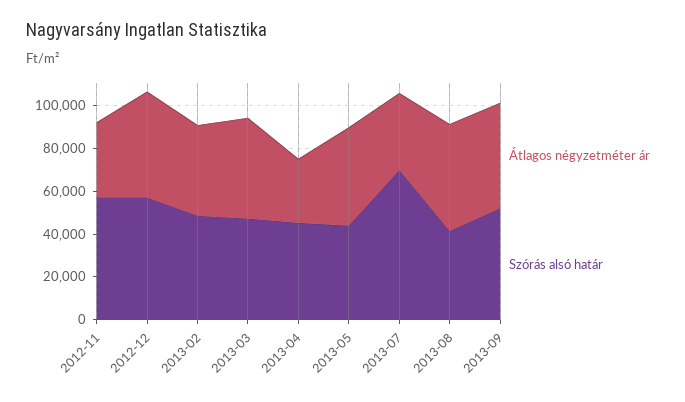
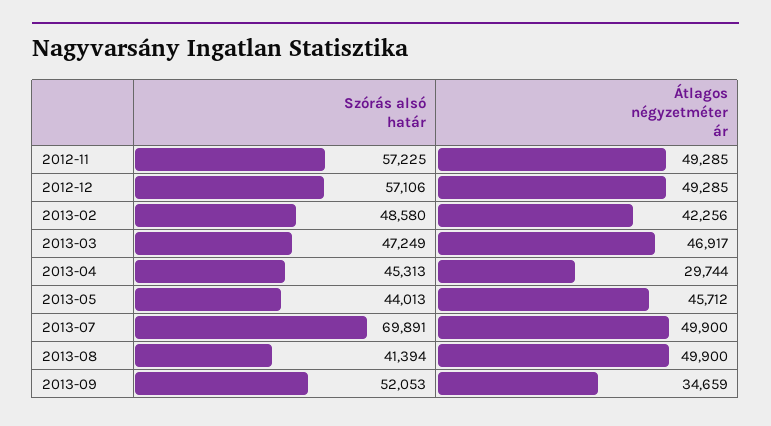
  {
    "Átlagos négyzetméter ár": {
-     "2012-11": 35000,
+     "2012-11": 49285,
      "2012-12": 49285,
      "2013-02": 42256,
      "2013-03": 46917,
      "2013-04": 29744,
      "2013-05": 45712,
-     "2013-07": 35000,
+     "2013-07": 49900,
      "2013-08": 49900,
-     "2013-09": 50000
+     "2013-09": 34659
    },
    "Szórás alsó határ": {
      "2012-11": 57225,
      "2012-12": 57106,
      "2013-02": 48580,
      "2013-03": 47249,
      "2013-04": 45313,
      "2013-05": 44013,
      "2013-07": 69891,
      "2013-08": 41394,
      "2013-09": 52053
    }
  }

